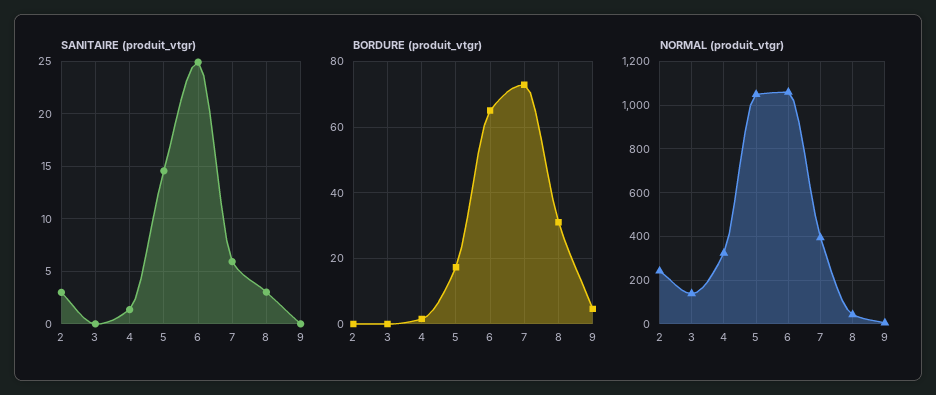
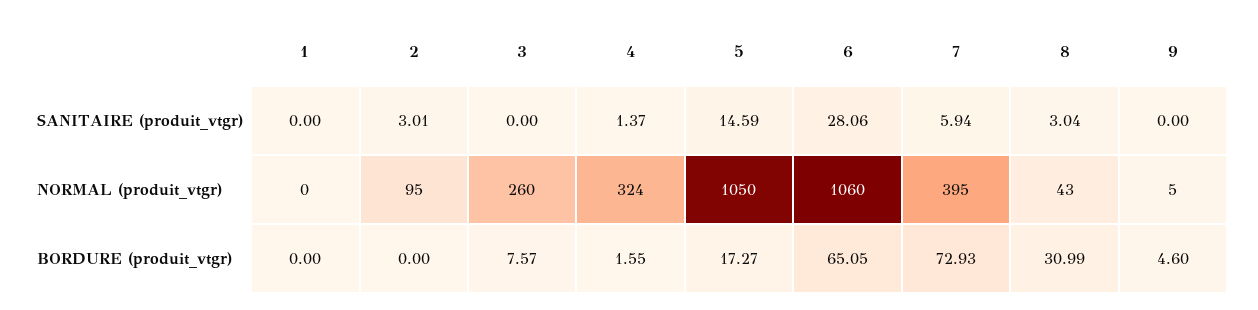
  {
    "SANITAIRE (produit_vtgr)": {
      "2": 3.01,
      "3": 0,
      "4": 1.37,
      "5": 14.59,
-     "6": 25,
+     "6": 28.06,
      "7": 5.94,
      "8": 3.04,
-     "9": 0
+     "9": 0,
+     "1": 0
    },
    "BORDURE (produit_vtgr)": {
      "2": 0,
-     "3": 0,
+     "3": 7.57,
      "4": 1.55,
      "5": 17.27,
      "6": 65.05,
      "7": 72.93,
      "8": 30.99,
-     "9": 4.6
+     "9": 4.6,
+     "1": 0
    },
    "NORMAL (produit_vtgr)": {
-     "2": 250,
+     "2": 95,
-     "3": 150,
+     "3": 260,
      "4": 324,
      "5": 1050,
      "6": 1060,
      "7": 395,
      "8": 43,
-     "9": 5
+     "9": 5,
+     "1": 0
    }
  }

